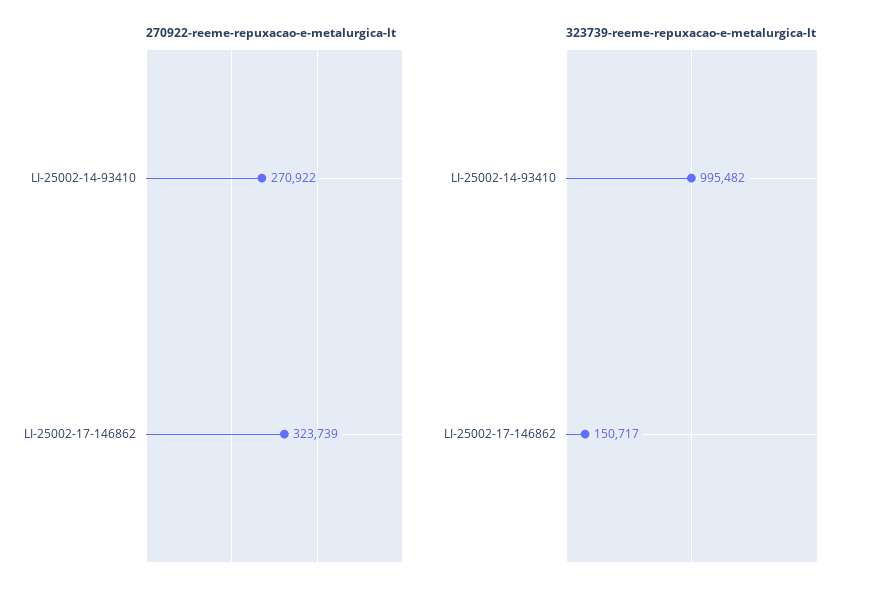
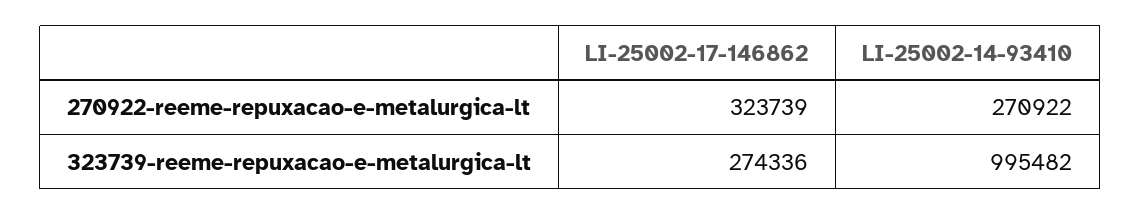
  {
    "270922-reeme-repuxacao-e-metalurgica-lt": {
      "LI-25002-14-93410": 270922,
      "LI-25002-17-146862": 323739
    },
    "323739-reeme-repuxacao-e-metalurgica-lt": {
      "LI-25002-14-93410": 995482,
-     "LI-25002-17-146862": 150717
+     "LI-25002-17-146862": 274336
    }
  }

